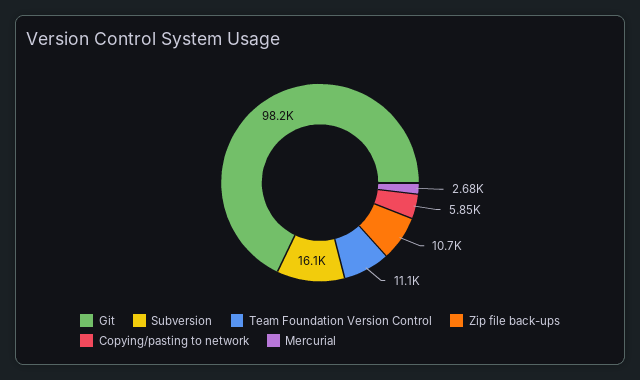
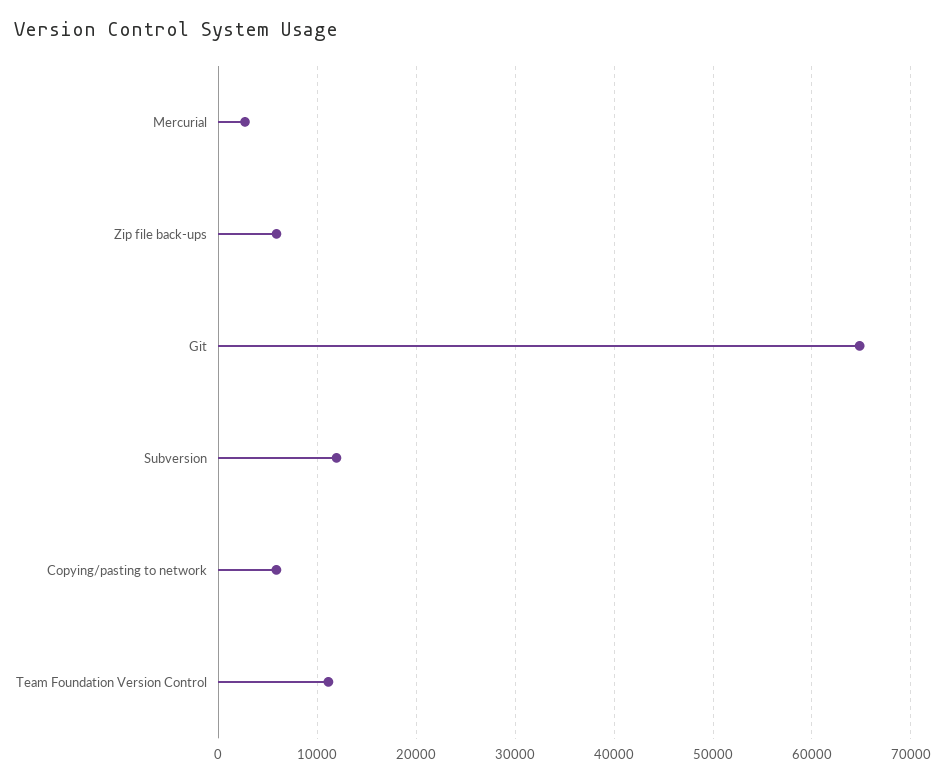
  {
-   "Git": 98200,
+   "Git": 65000,
-   "Subversion": 16100,
+   "Subversion": 12000,
    "Team Foundation Version Control": 11100,
-   "Zip file back-ups": 10700,
+   "Zip file back-ups": 6000,
    "Copying/pasting to network": 5850,
    "Mercurial": 2680
  }

